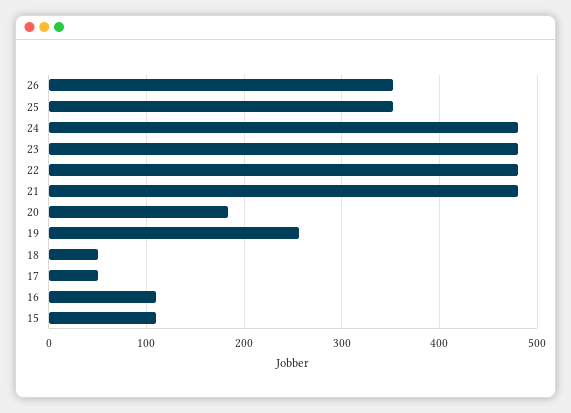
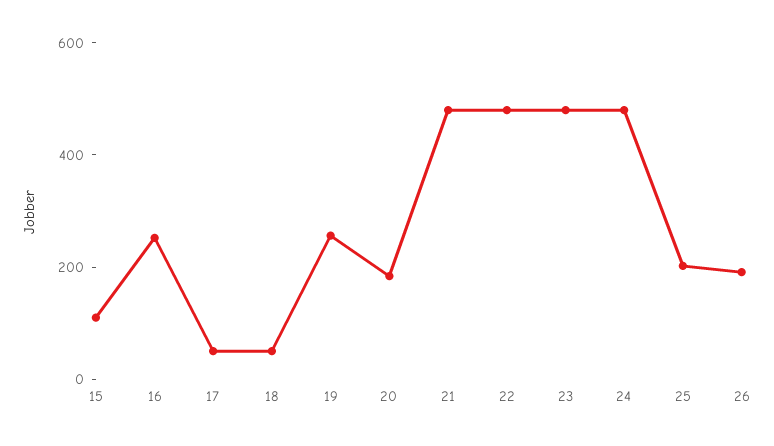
  {
-   "26": 350,
+   "26": 200,
-   "25": 350,
+   "25": 200,
    "24": 480,
    "23": 480,
    "22": 480,
    "21": 480,
    "20": 180,
    "19": 260,
    "18": 50,
    "17": 50,
-   "16": 110,
+   "16": 250,
    "15": 110
  }

